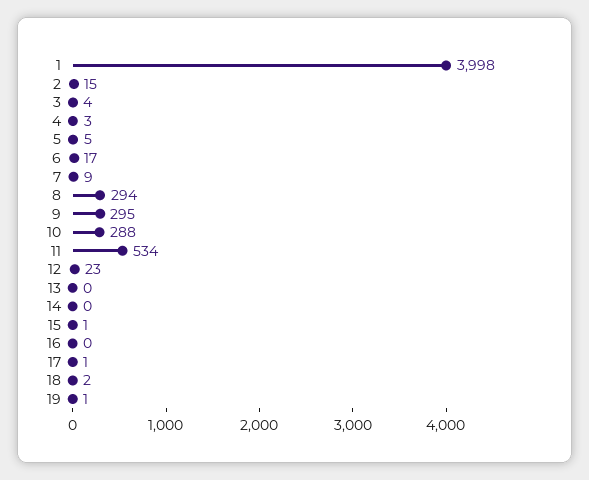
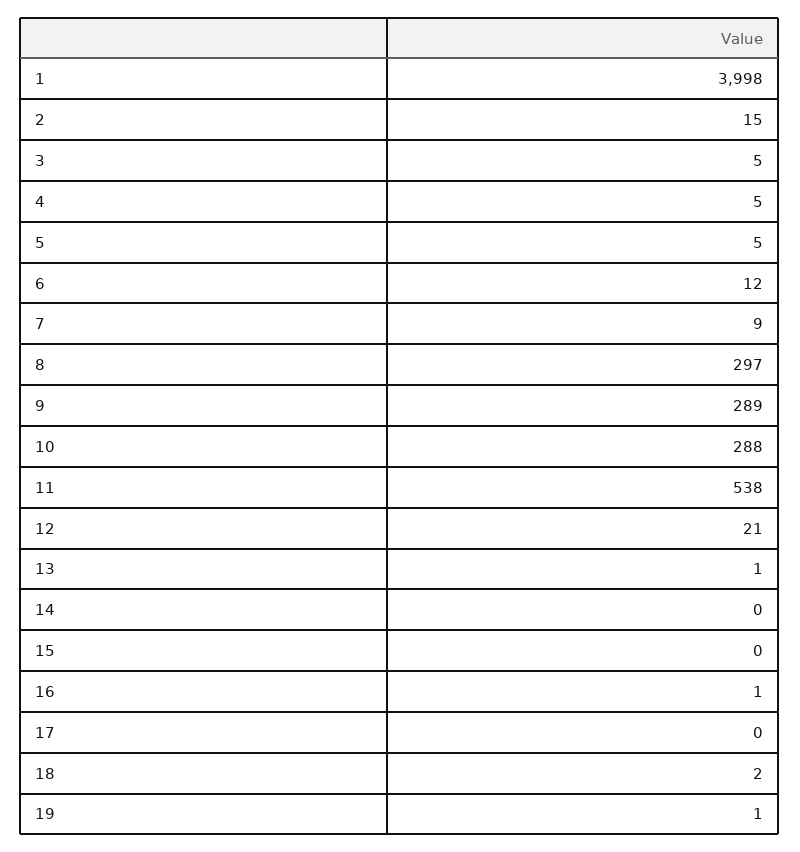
  {
    "1": 3998,
    "2": 15,
-   "3": 4,
+   "3": 5,
-   "4": 3,
+   "4": 5,
    "5": 5,
-   "6": 17,
+   "6": 12,
    "7": 9,
-   "8": 294,
+   "8": 297,
-   "9": 295,
+   "9": 289,
    "10": 288,
-   "11": 534,
+   "11": 538,
-   "12": 23,
+   "12": 21,
-   "13": 0,
+   "13": 1,
    "14": 0,
-   "15": 1,
+   "15": 0,
-   "16": 0,
+   "16": 1,
-   "17": 1,
+   "17": 0,
    "18": 2,
    "19": 1
  }

